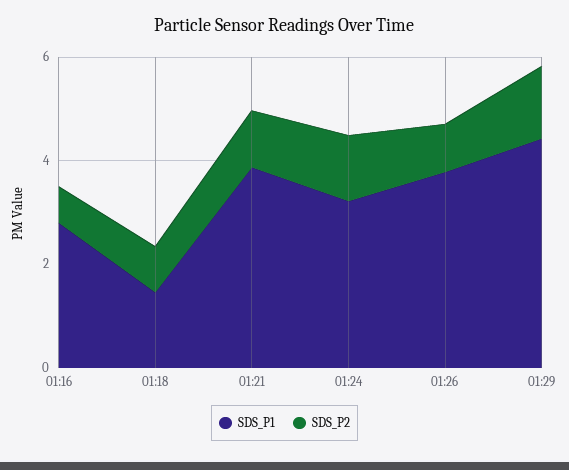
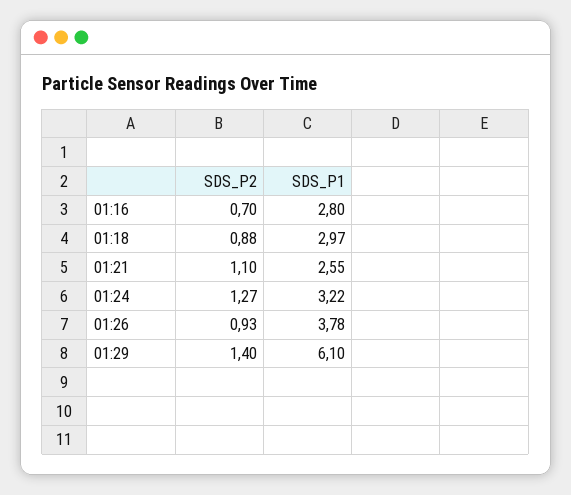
  {
    "SDS_P1": {
      "01:16": 2.8,
-     "01:18": 1.5,
+     "01:18": 2.97,
-     "01:21": 4,
+     "01:21": 2.55,
      "01:24": 3.22,
      "01:26": 3.78,
-     "01:29": 4.5
+     "01:29": 6.1
    },
    "SDS_P2": {
      "01:16": 0.7,
      "01:18": 0.88,
      "01:21": 1.1,
      "01:24": 1.27,
      "01:26": 0.93,
      "01:29": 1.4
    }
  }

